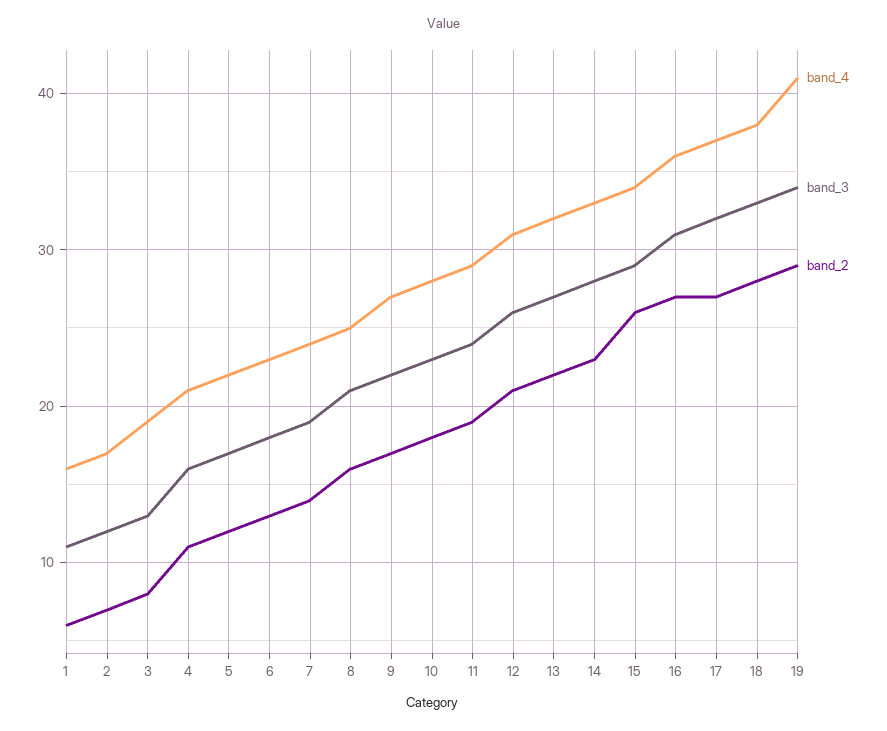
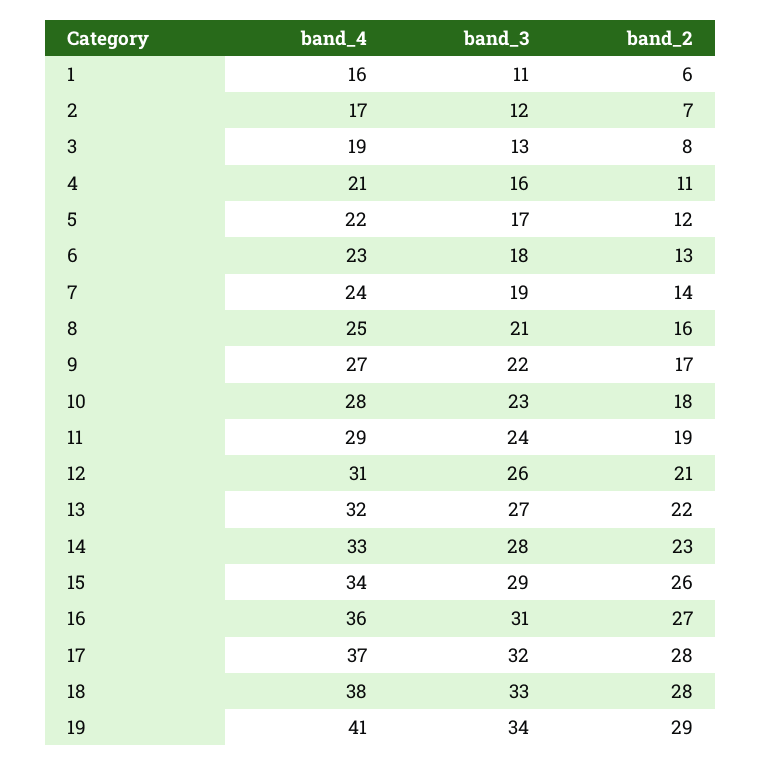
  {
    "band_4": {
      "1": 16,
      "2": 17,
      "3": 19,
      "4": 21,
      "5": 22,
      "6": 23,
      "7": 24,
      "8": 25,
      "9": 27,
      "10": 28,
      "11": 29,
      "12": 31,
      "13": 32,
      "14": 33,
      "15": 34,
      "16": 36,
      "17": 37,
      "18": 38,
      "19": 41
    },
    "band_3": {
      "1": 11,
      "2": 12,
      "3": 13,
      "4": 16,
      "5": 17,
      "6": 18,
      "7": 19,
      "8": 21,
      "9": 22,
      "10": 23,
      "11": 24,
      "12": 26,
      "13": 27,
      "14": 28,
      "15": 29,
      "16": 31,
      "17": 32,
      "18": 33,
      "19": 34
    },
    "band_2": {
      "1": 6,
      "2": 7,
      "3": 8,
      "4": 11,
      "5": 12,
      "6": 13,
      "7": 14,
      "8": 16,
      "9": 17,
      "10": 18,
      "11": 19,
      "12": 21,
      "13": 22,
      "14": 23,
      "15": 26,
      "16": 27,
-     "17": 27,
+     "17": 28,
      "18": 28,
      "19": 29
    }
  }

